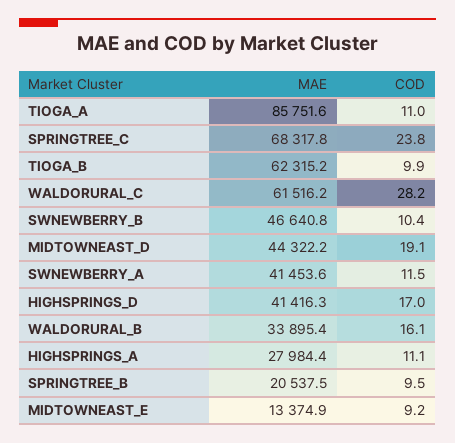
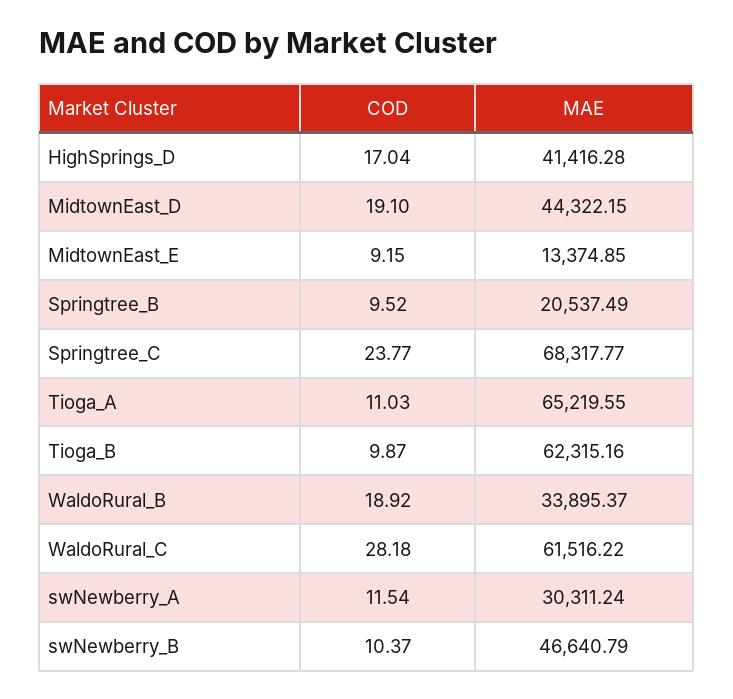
  {
    "MAE": {
-     "TIOGA_A": 85751.6,
+     "TIOGA_A": 65219.55,
      "SPRINGTREE_C": 68317.77,
      "TIOGA_B": 62315.16,
      "WALDORURAL_C": 61516.22,
      "SWNEWBERRY_B": 46640.79,
      "MIDTOWNEAST_D": 44322.15,
-     "SWNEWBERRY_A": 41453.6,
+     "SWNEWBERRY_A": 30311.24,
      "HIGHSPRINGS_D": 41416.28,
      "WALDORURAL_B": 33895.37,
-     "HIGHSPRINGS_A": 27984.4,
      "SPRINGTREE_B": 20537.49,
      "MIDTOWNEAST_E": 13374.85
    },
    "COD": {
      "TIOGA_A": 11.03,
      "SPRINGTREE_C": 23.77,
      "TIOGA_B": 9.87,
      "WALDORURAL_C": 28.18,
      "SWNEWBERRY_B": 10.37,
      "MIDTOWNEAST_D": 19.1,
      "SWNEWBERRY_A": 11.54,
      "HIGHSPRINGS_D": 17.04,
-     "WALDORURAL_B": 16.1,
+     "WALDORURAL_B": 18.92,
-     "HIGHSPRINGS_A": 11.1,
      "SPRINGTREE_B": 9.52,
      "MIDTOWNEAST_E": 9.15
    }
  }

